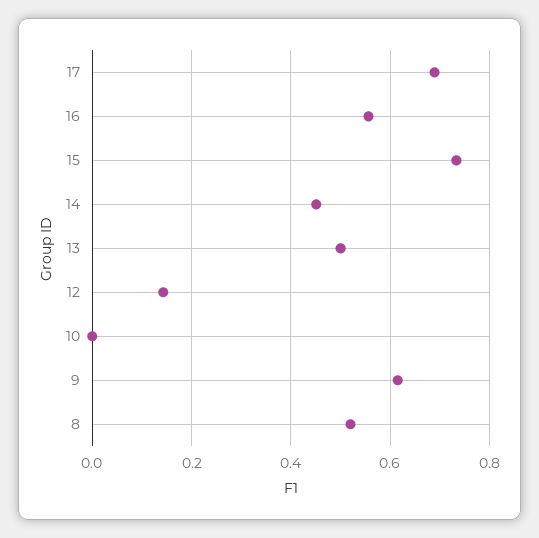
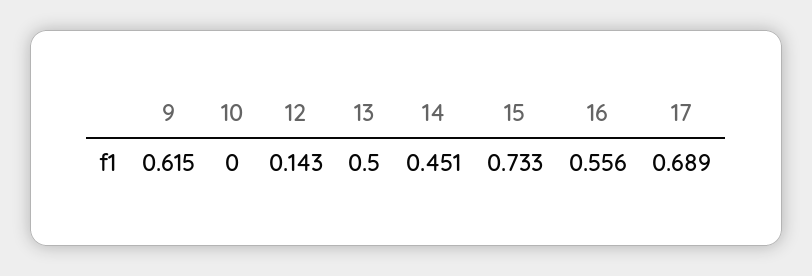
  {
    "17": 0.689,
    "16": 0.556,
    "15": 0.733,
    "14": 0.451,
    "13": 0.5,
    "12": 0.143,
    "10": 0,
-   "9": 0.615,
+   "9": 0.615
-   "8": 0.52
  }

